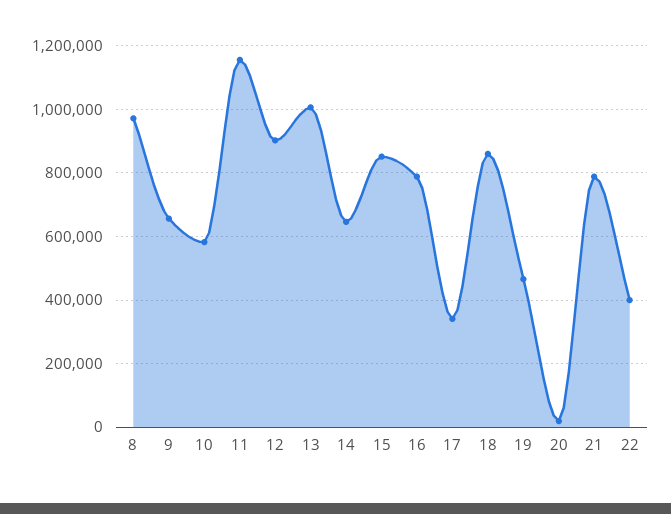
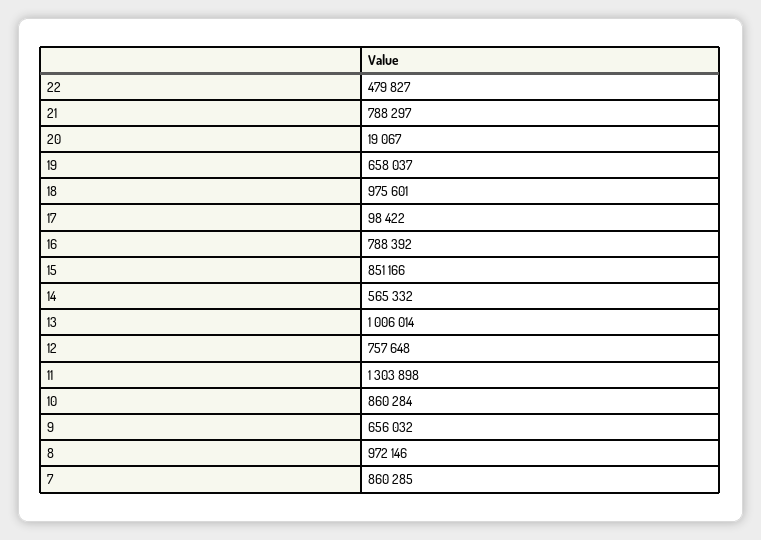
  {
    "8": 972146,
    "9": 656032,
-   "10": 580000,
+   "10": 860284,
-   "11": 1160000,
+   "11": 1303898,
-   "12": 900000,
+   "12": 757648,
    "13": 1006014,
-   "14": 640000,
+   "14": 565332,
    "15": 851166,
    "16": 788392,
-   "17": 340000,
+   "17": 98422,
-   "18": 860000,
+   "18": 975601,
-   "19": 460000,
+   "19": 658037,
    "20": 19067,
    "21": 788297,
-   "22": 400000
+   "22": 479827,
+   "7": 860285
  }

